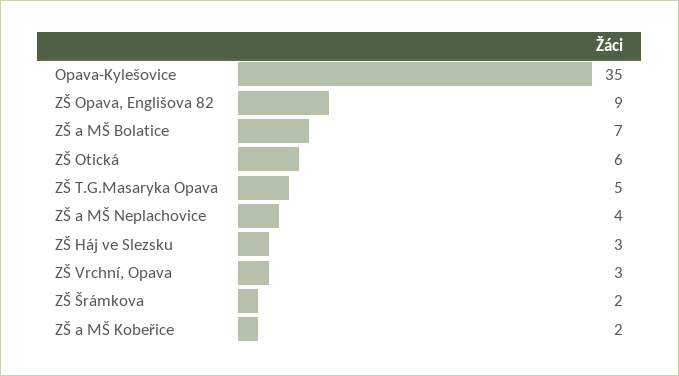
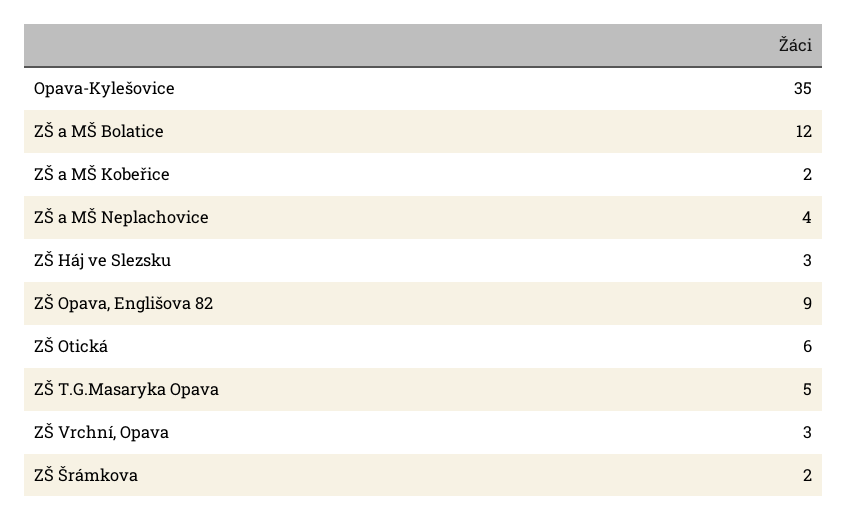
  {
    "Opava-Kylešovice": 35,
    "ZŠ Opava, Englišova 82": 9,
-   "ZŠ a MŠ Bolatice": 7,
+   "ZŠ a MŠ Bolatice": 12,
    "ZŠ Otická": 6,
    "ZŠ T.G.Masaryka Opava": 5,
    "ZŠ a MŠ Neplachovice": 4,
    "ZŠ Háj ve Slezsku": 3,
    "ZŠ Vrchní, Opava": 3,
    "ZŠ Šrámkova": 2,
    "ZŠ a MŠ Kobeřice": 2
  }

